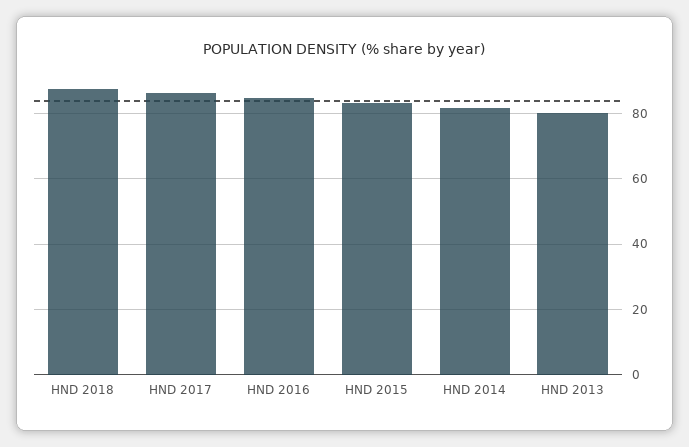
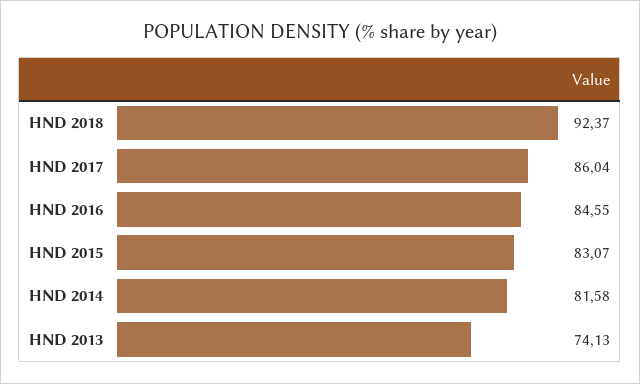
  {
-   "HND 2018": 88,
+   "HND 2018": 92.37,
    "HND 2017": 86.04,
    "HND 2016": 84.55,
    "HND 2015": 83.07,
    "HND 2014": 81.58,
-   "HND 2013": 80
+   "HND 2013": 74.13
  }

